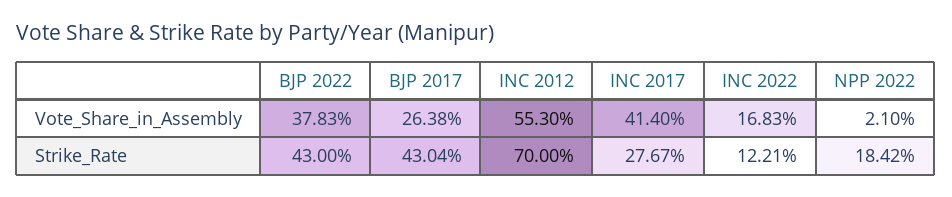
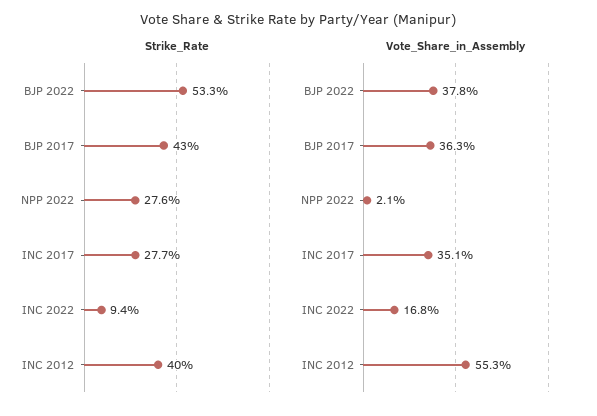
  {
    "Vote_Share_in_Assembly": {
      "BJP 2022": 37.83,
-     "BJP 2017": 26.38,
+     "BJP 2017": 36.3,
      "INC 2012": 55.3,
-     "INC 2017": 41.4,
+     "INC 2017": 35.1,
      "INC 2022": 16.83,
      "NPP 2022": 2.1
    },
    "Strike_Rate": {
-     "BJP 2022": 43,
+     "BJP 2022": 53.3,
      "BJP 2017": 43.04,
-     "INC 2012": 70,
+     "INC 2012": 40,
      "INC 2017": 27.67,
-     "INC 2022": 12.21,
+     "INC 2022": 9.4,
-     "NPP 2022": 18.42
+     "NPP 2022": 27.6
    }
  }

